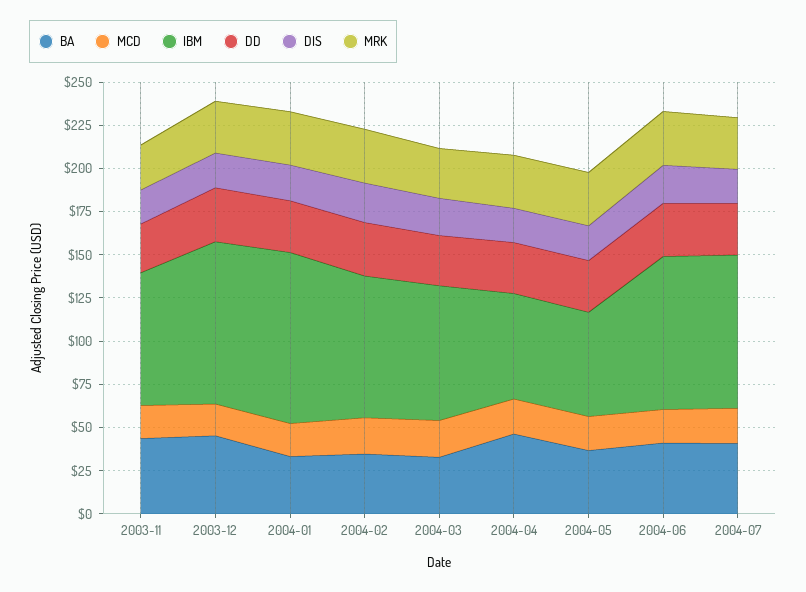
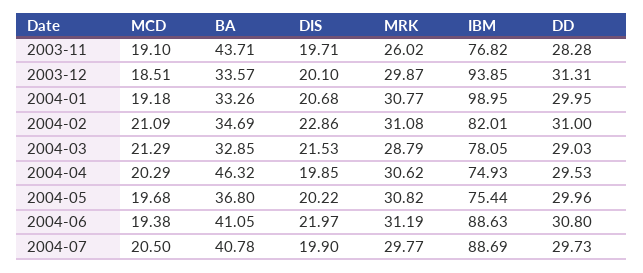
  {
    "BA": {
      "2003-11": 43.71,
-     "2003-12": 45,
+     "2003-12": 33.57,
      "2004-01": 33.26,
      "2004-02": 34.69,
      "2004-03": 32.85,
      "2004-04": 46.32,
      "2004-05": 36.8,
      "2004-06": 41.05,
      "2004-07": 40.78
    },
    "MCD": {
      "2003-11": 19.1,
      "2003-12": 18.51,
      "2004-01": 19.18,
      "2004-02": 21.09,
      "2004-03": 21.29,
      "2004-04": 20.29,
      "2004-05": 19.68,
      "2004-06": 19.38,
      "2004-07": 20.5
    },
    "IBM": {
      "2003-11": 76.82,
      "2003-12": 93.85,
      "2004-01": 98.95,
      "2004-02": 82.01,
      "2004-03": 78.05,
-     "2004-04": 60,
+     "2004-04": 74.93,
-     "2004-05": 60,
+     "2004-05": 75.44,
      "2004-06": 88.63,
      "2004-07": 88.69
    },
    "DD": {
      "2003-11": 28.28,
      "2003-12": 31.31,
      "2004-01": 29.95,
      "2004-02": 31,
      "2004-03": 29.03,
      "2004-04": 29.53,
      "2004-05": 29.96,
      "2004-06": 30.8,
      "2004-07": 29.73
    },
    "DIS": {
      "2003-11": 19.71,
      "2003-12": 20.1,
      "2004-01": 20.68,
      "2004-02": 22.86,
      "2004-03": 21.53,
      "2004-04": 19.85,
      "2004-05": 20.22,
      "2004-06": 21.97,
      "2004-07": 19.9
    },
    "MRK": {
      "2003-11": 26.02,
      "2003-12": 29.87,
      "2004-01": 30.77,
      "2004-02": 31.08,
      "2004-03": 28.79,
      "2004-04": 30.62,
      "2004-05": 30.82,
      "2004-06": 31.19,
      "2004-07": 29.77
    }
  }

